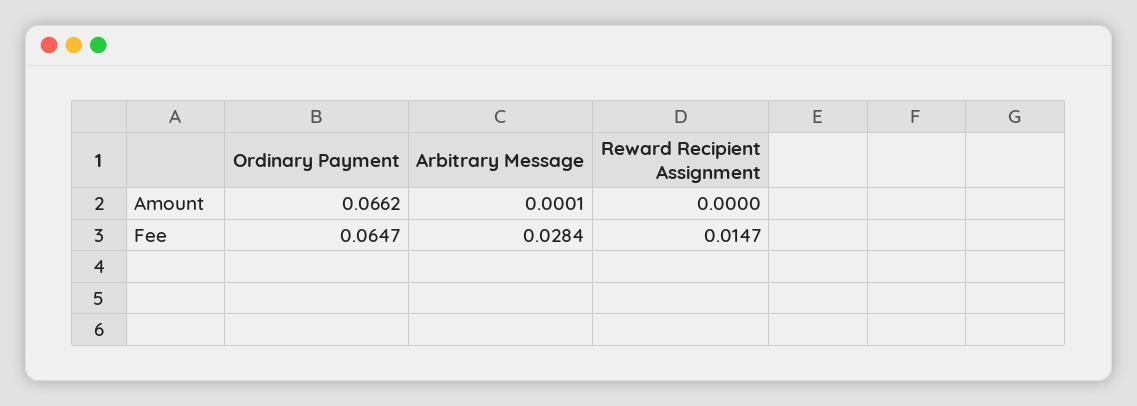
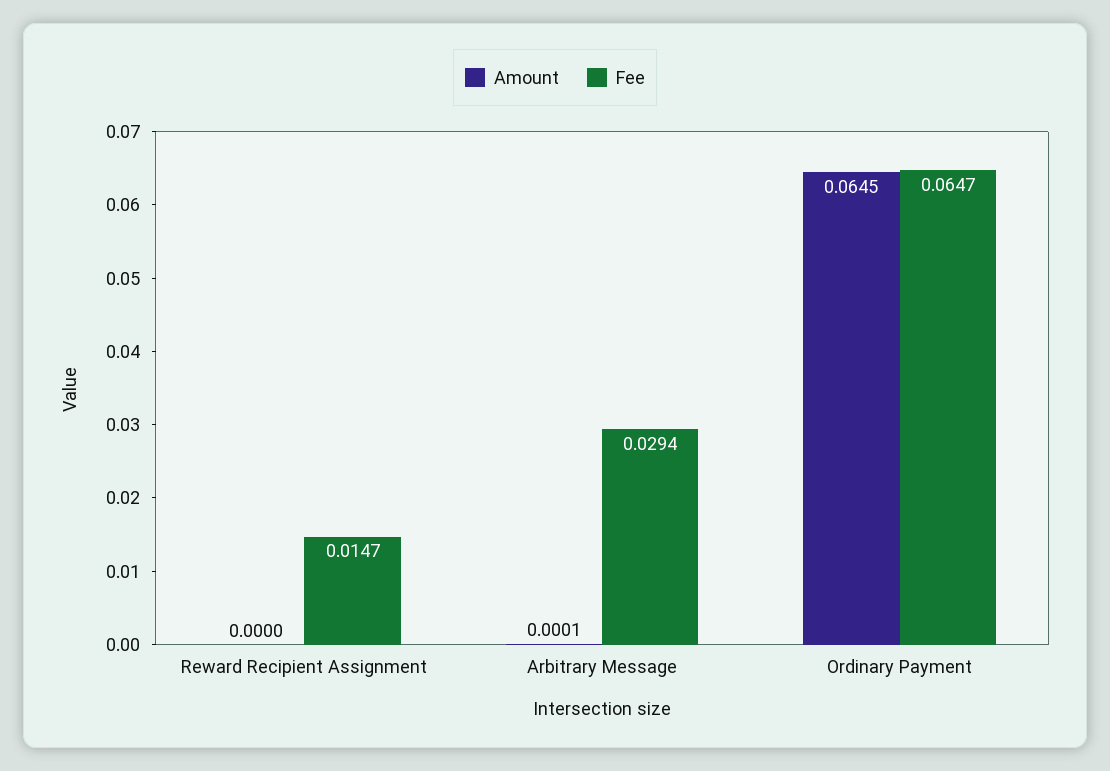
  {
    "Amount": {
-     "Ordinary Payment": 0.0662,
+     "Ordinary Payment": 0.0645,
      "Arbitrary Message": 0.0001,
      "Reward Recipient Assignment": 0
    },
    "Fee": {
      "Ordinary Payment": 0.0647,
-     "Arbitrary Message": 0.0284,
+     "Arbitrary Message": 0.0294,
      "Reward Recipient Assignment": 0.0147
    }
  }

